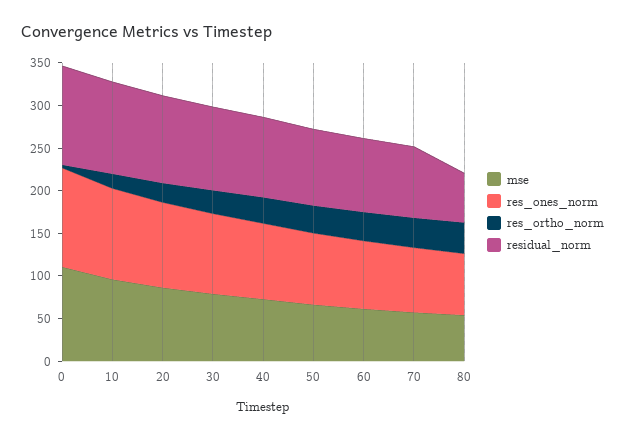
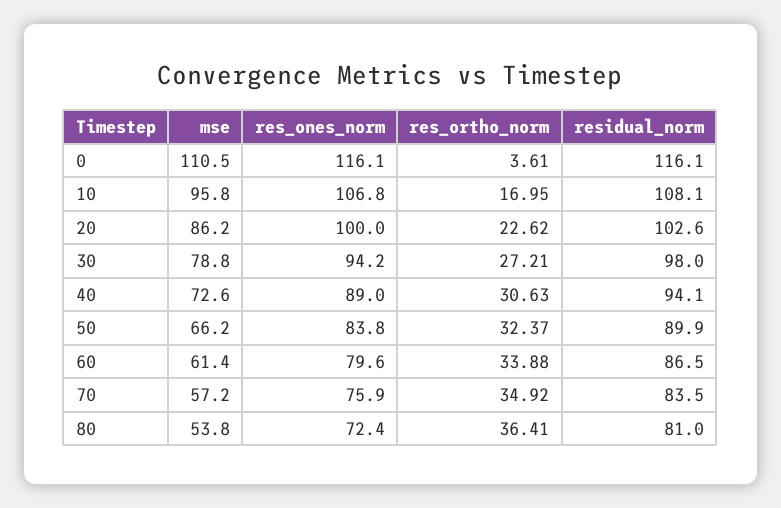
  {
    "mse": {
      "0": 110.5,
      "10": 95.8,
      "20": 86.2,
      "30": 78.8,
      "40": 72.6,
      "50": 66.2,
      "60": 61.4,
      "70": 57.2,
      "80": 53.8
    },
    "res_ones_norm": {
      "0": 116.1,
      "10": 106.8,
      "20": 100,
      "30": 94.2,
      "40": 89,
      "50": 83.8,
      "60": 79.6,
      "70": 75.9,
      "80": 72.4
    },
    "res_ortho_norm": {
      "0": 3.61,
      "10": 16.95,
      "20": 22.62,
      "30": 27.21,
      "40": 30.63,
      "50": 32.37,
      "60": 33.88,
      "70": 34.92,
      "80": 36.41
    },
    "residual_norm": {
      "0": 116.1,
      "10": 108.1,
      "20": 102.6,
      "30": 98,
      "40": 94.1,
      "50": 89.9,
      "60": 86.5,
      "70": 83.5,
-     "80": 60
+     "80": 81
    }
  }

